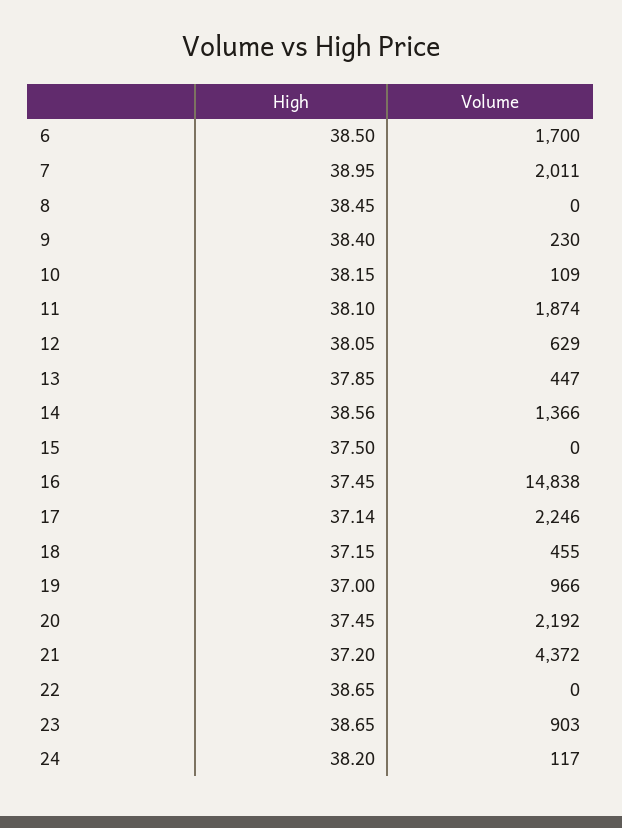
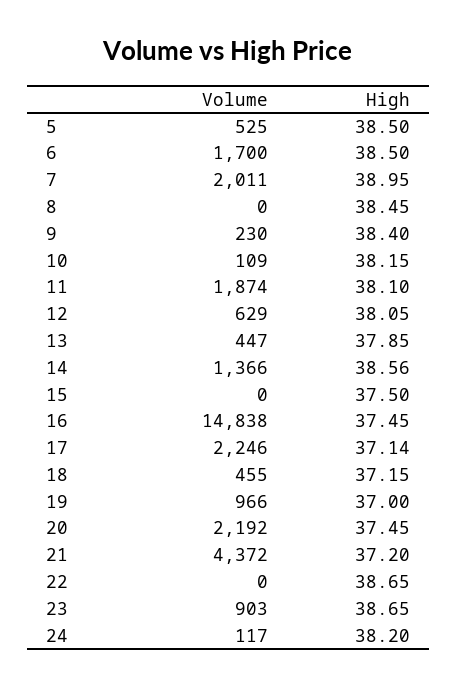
  {
    "High": {
      "6": 38.5,
      "7": 38.95,
      "8": 38.45,
      "9": 38.4,
      "10": 38.15,
      "11": 38.1,
      "12": 38.05,
      "13": 37.85,
      "14": 38.56,
      "15": 37.5,
      "16": 37.45,
      "17": 37.14,
      "18": 37.15,
      "19": 37,
      "20": 37.45,
      "21": 37.2,
      "22": 38.65,
      "23": 38.65,
-     "24": 38.2
+     "24": 38.2,
+     "5": 38.5
    },
    "Volume": {
      "6": 1700,
      "7": 2011,
      "8": 0,
      "9": 230,
      "10": 109,
      "11": 1874,
      "12": 629,
      "13": 447,
      "14": 1366,
      "15": 0,
      "16": 14838,
      "17": 2246,
      "18": 455,
      "19": 966,
      "20": 2192,
      "21": 4372,
      "22": 0,
      "23": 903,
-     "24": 117
+     "24": 117,
+     "5": 525
    }
  }

